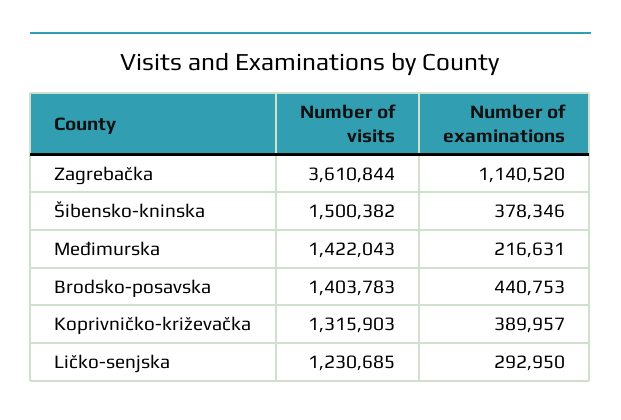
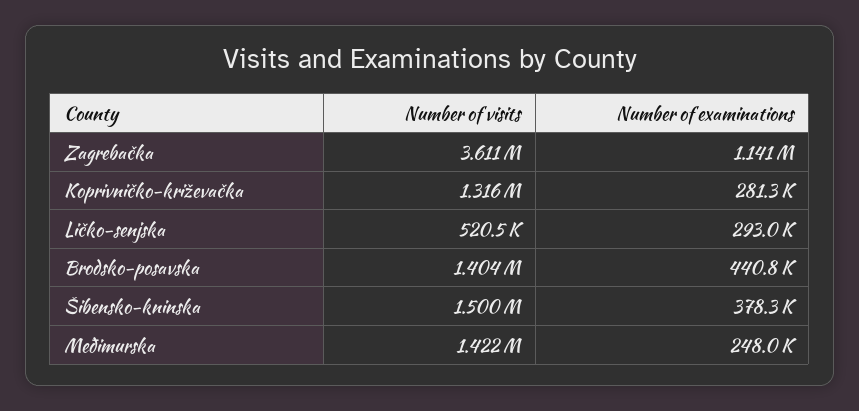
  {
    "Number of visits": {
      "Zagrebačka": 3610844,
      "Šibensko-kninska": 1500382,
      "Međimurska": 1422043,
      "Brodsko-posavska": 1403783,
      "Koprivničko-križevačka": 1315903,
-     "Ličko-senjska": 1230685
+     "Ličko-senjska": 520500
    },
    "Number of examinations": {
      "Zagrebačka": 1140520,
      "Šibensko-kninska": 378346,
-     "Međimurska": 216631,
+     "Međimurska": 248000,
      "Brodsko-posavska": 440753,
-     "Koprivničko-križevačka": 389957,
+     "Koprivničko-križevačka": 281300,
      "Ličko-senjska": 292950
    }
  }

